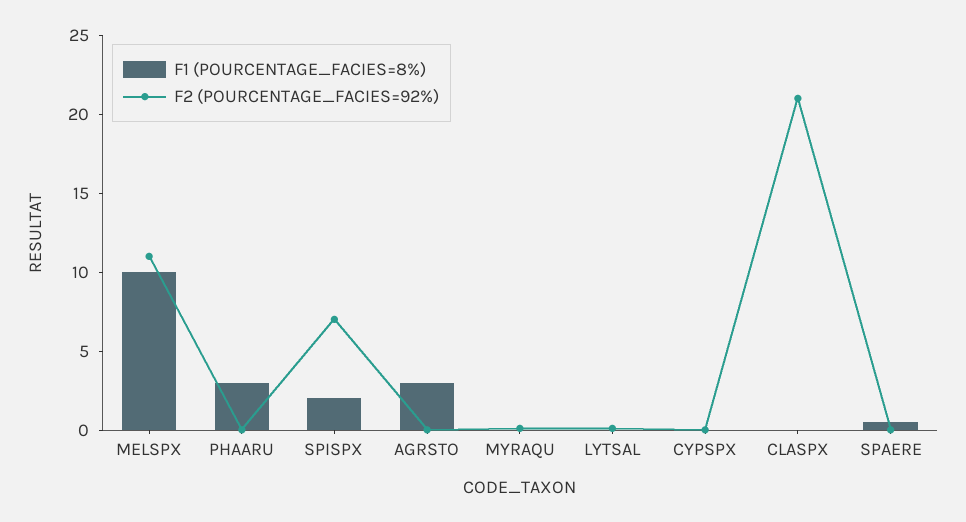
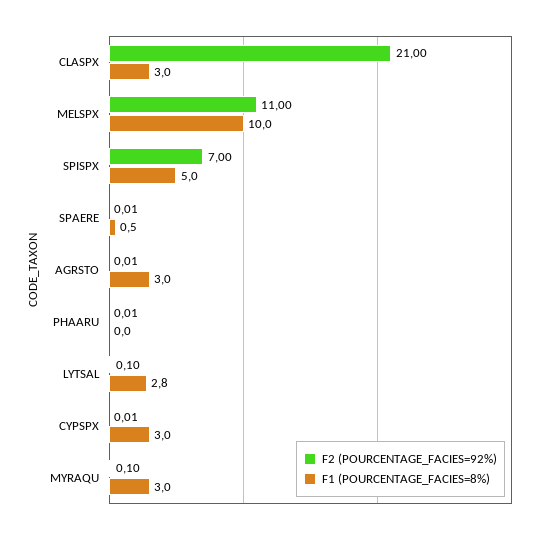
  {
    "F1 (POURCENTAGE_FACIES=8%)": {
      "MELSPX": 10,
-     "PHAARU": 3,
+     "PHAARU": 0,
-     "SPISPX": 2,
+     "SPISPX": 5,
      "AGRSTO": 3,
-     "MYRAQU": 0,
+     "MYRAQU": 3,
-     "LYTSAL": 0,
+     "LYTSAL": 2.8,
-     "CYPSPX": 0,
+     "CYPSPX": 3,
-     "CLASPX": 0,
+     "CLASPX": 3,
      "SPAERE": 0.5
    },
    "F2 (POURCENTAGE_FACIES=92%)": {
      "MELSPX": 11,
      "PHAARU": 0.01,
      "SPISPX": 7,
      "AGRSTO": 0.01,
      "MYRAQU": 0.1,
      "LYTSAL": 0.1,
      "CYPSPX": 0.01,
      "CLASPX": 21,
      "SPAERE": 0.01
    }
  }

